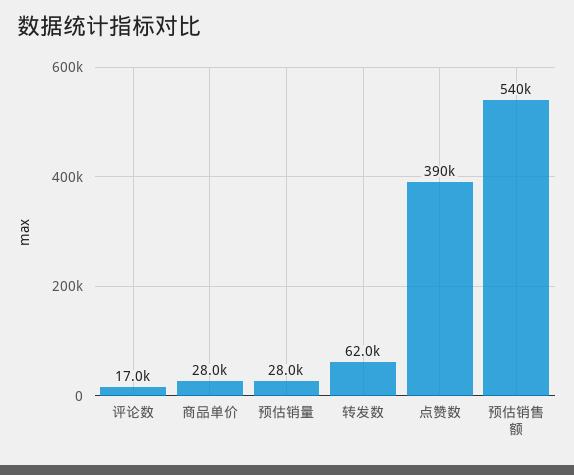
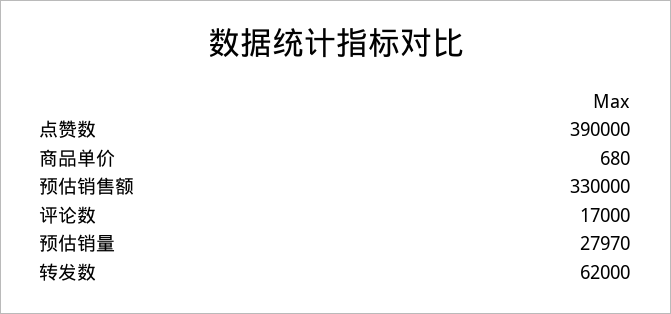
  {
    "评论数": 17000,
-   "商品单价": 28000,
+   "商品单价": 680,
    "预估销量": 27970,
    "转发数": 62000,
    "点赞数": 390000,
-   "预估销售额": 540000
+   "预估销售额": 330000
  }

